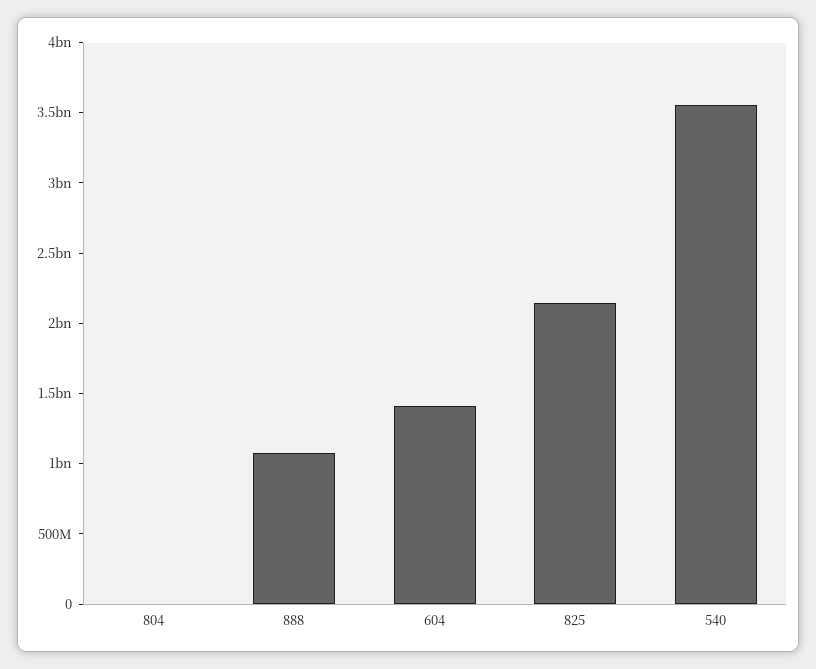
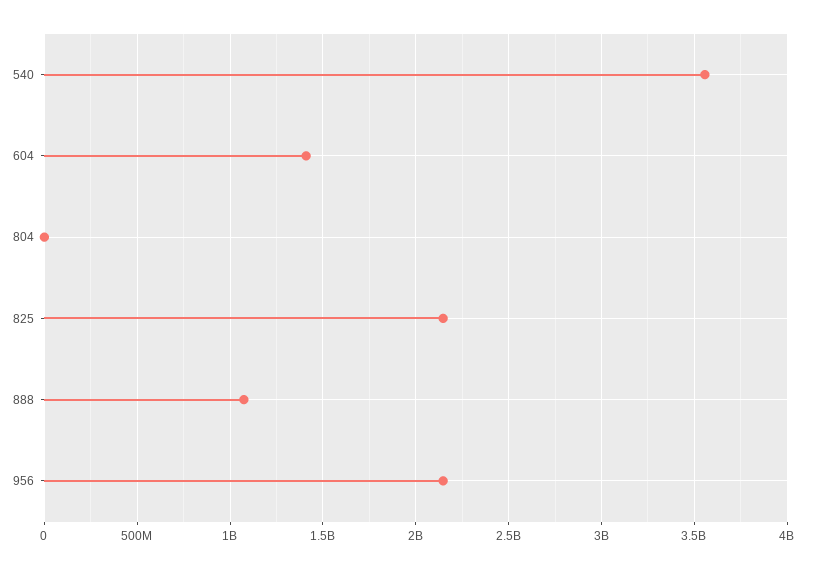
  {
    "804": 0,
    "888": 1050000000,
    "604": 1400000000,
    "825": 2150000000,
-   "540": 3550000000
+   "540": 3550000000,
+   "956": 2150000000
  }

